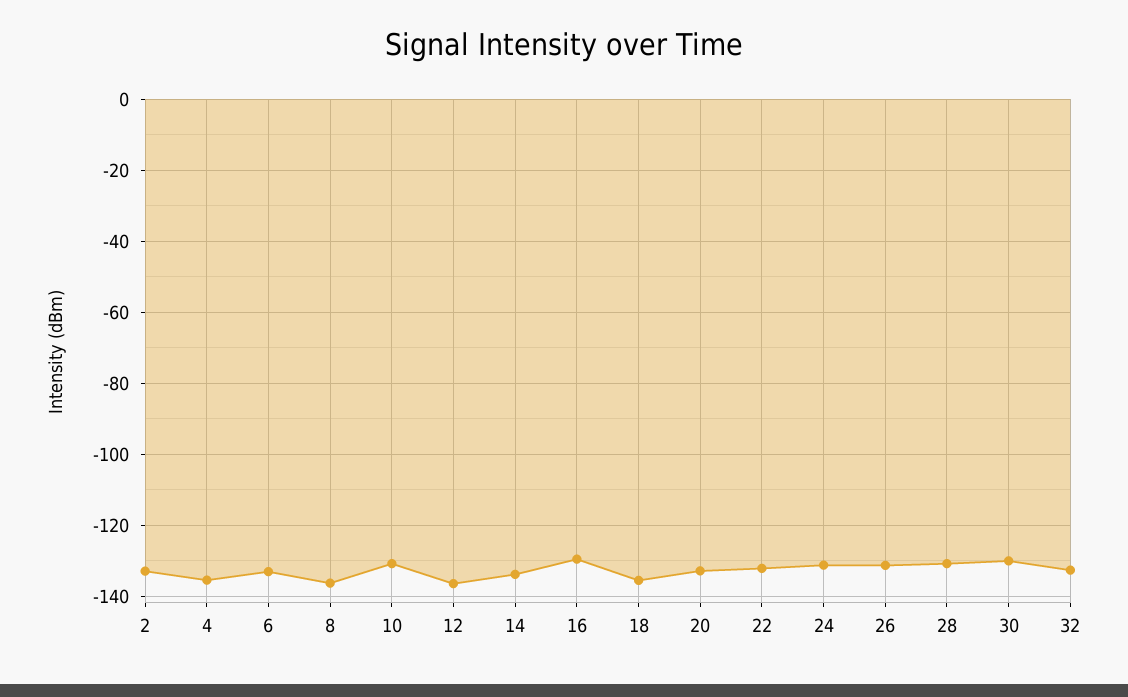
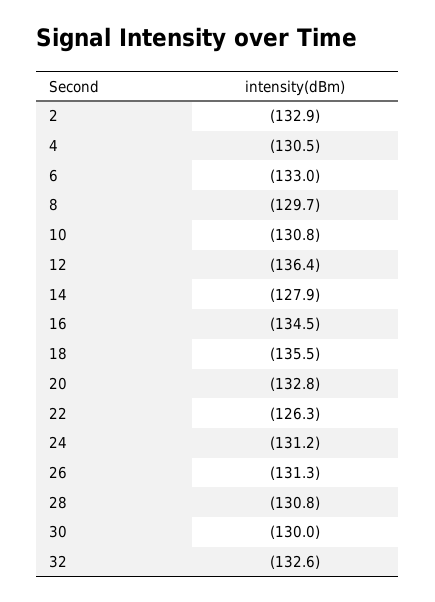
  {
    "2": -132.9,
-   "4": -136,
+   "4": -130.5,
    "6": -133,
-   "8": -136,
+   "8": -129.7,
    "10": -130.8,
    "12": -136.4,
-   "14": -134,
+   "14": -127.9,
-   "16": -130,
+   "16": -134.5,
    "18": -135.5,
    "20": -132.8,
-   "22": -132,
+   "22": -126.3,
    "24": -131.2,
    "26": -131.3,
    "28": -130.8,
    "30": -130,
    "32": -132.6
  }

